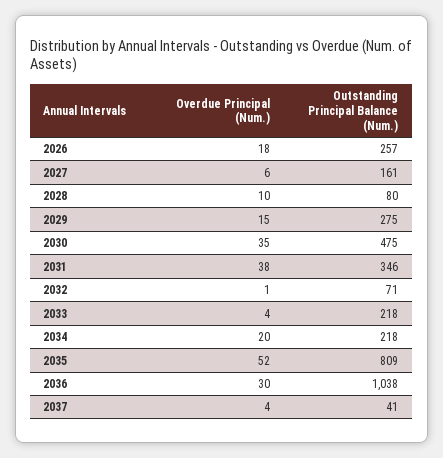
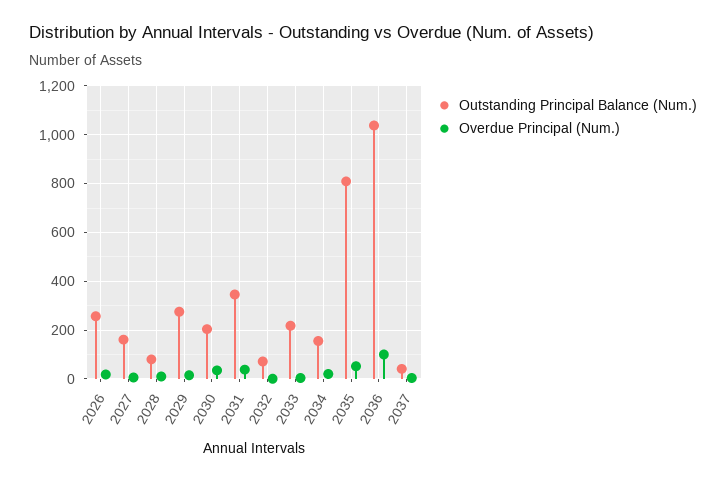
  {
    "Overdue Principal (Num.)": {
      "2026": 18,
      "2027": 6,
      "2028": 10,
      "2029": 15,
      "2030": 35,
      "2031": 38,
      "2032": 1,
      "2033": 4,
      "2034": 20,
      "2035": 52,
-     "2036": 30,
+     "2036": 100,
      "2037": 4
    },
    "Outstanding Principal Balance (Num.)": {
      "2026": 257,
      "2027": 161,
      "2028": 80,
      "2029": 275,
-     "2030": 475,
+     "2030": 200,
      "2031": 346,
      "2032": 71,
      "2033": 218,
-     "2034": 218,
+     "2034": 150,
      "2035": 809,
      "2036": 1038,
      "2037": 41
    }
  }

